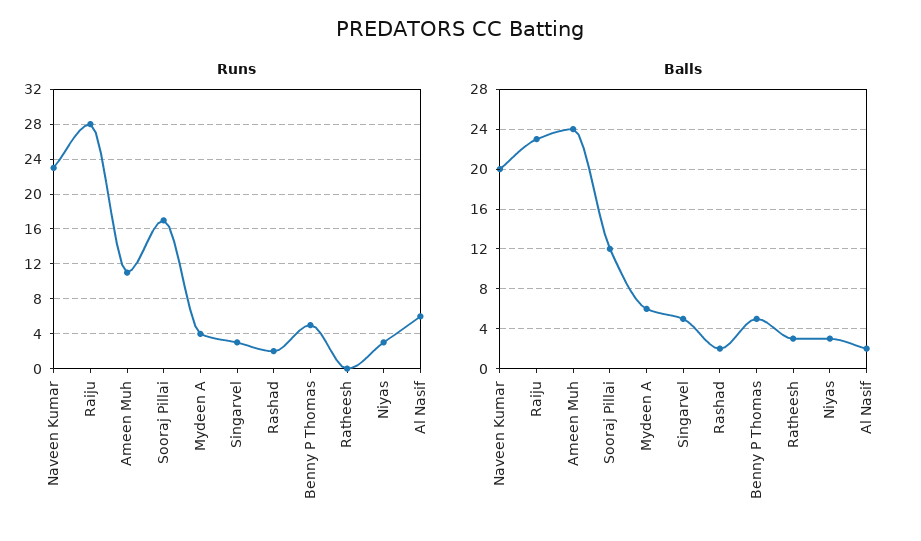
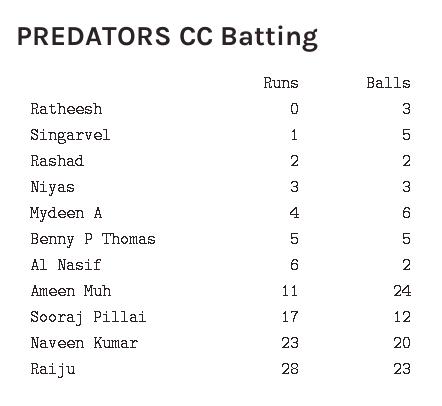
  {
    "Runs": {
      "Naveen Kumar": 23,
      "Raiju": 28,
      "Ameen Muh": 11,
      "Sooraj Pillai": 17,
      "Mydeen A": 4,
-     "Singarvel": 3,
+     "Singarvel": 1,
      "Rashad": 2,
      "Benny P Thomas": 5,
      "Ratheesh": 0,
      "Niyas": 3,
      "Al Nasif": 6
    },
    "Balls": {
      "Naveen Kumar": 20,
      "Raiju": 23,
      "Ameen Muh": 24,
      "Sooraj Pillai": 12,
      "Mydeen A": 6,
      "Singarvel": 5,
      "Rashad": 2,
      "Benny P Thomas": 5,
      "Ratheesh": 3,
      "Niyas": 3,
      "Al Nasif": 2
    }
  }

